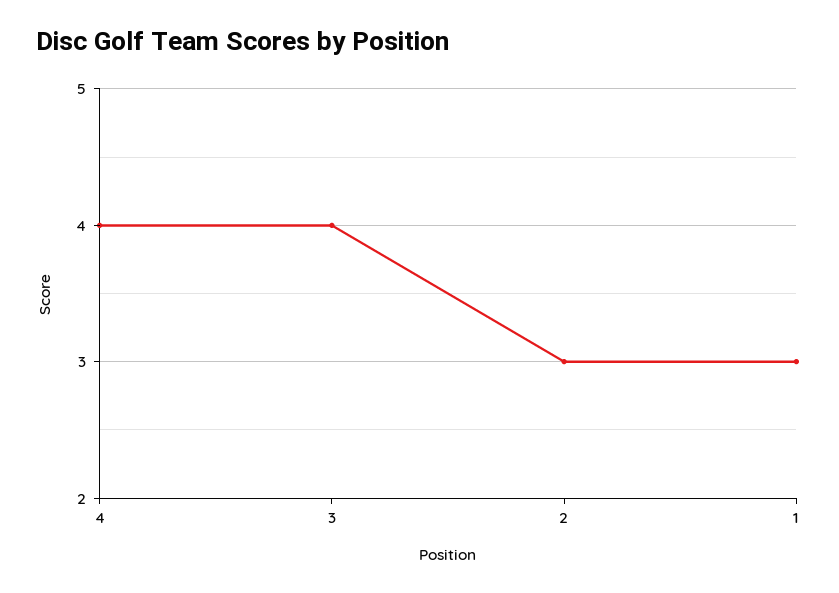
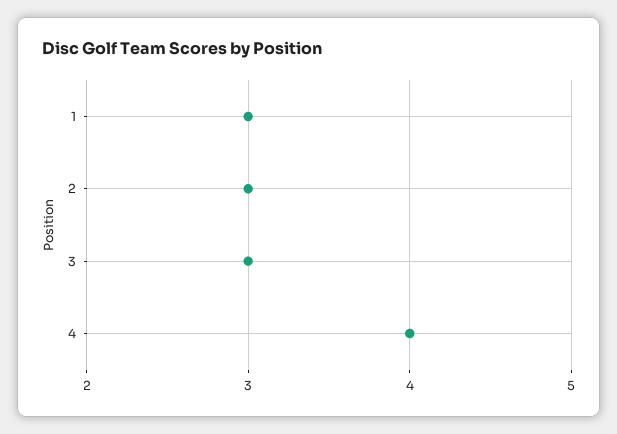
  {
    "4": 4,
-   "3": 4,
+   "3": 3,
    "2": 3,
    "1": 3
  }

